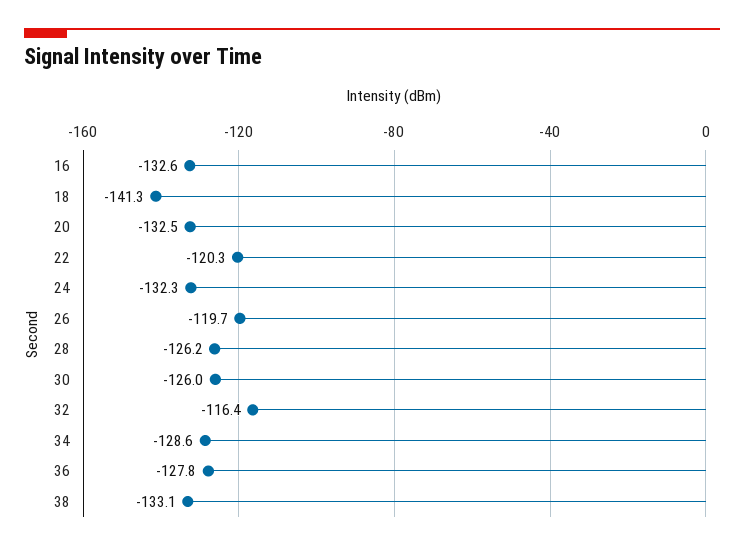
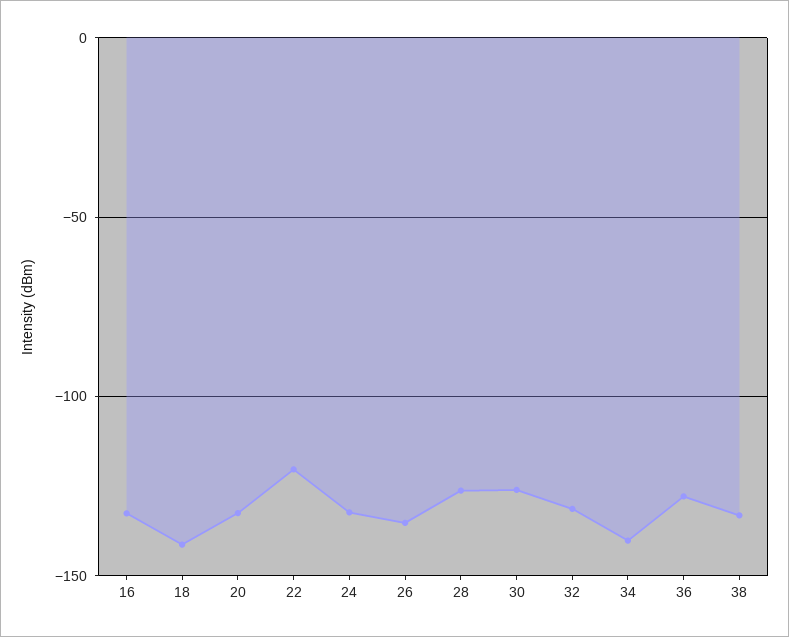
  {
    "16": -132.6,
    "18": -141.3,
    "20": -132.5,
    "22": -120.3,
    "24": -132.3,
-   "26": -119.7,
+   "26": -135,
    "28": -126.2,
    "30": -126,
-   "32": -116.4,
+   "32": -130,
-   "34": -128.6,
+   "34": -140,
    "36": -127.8,
    "38": -133.1
  }

